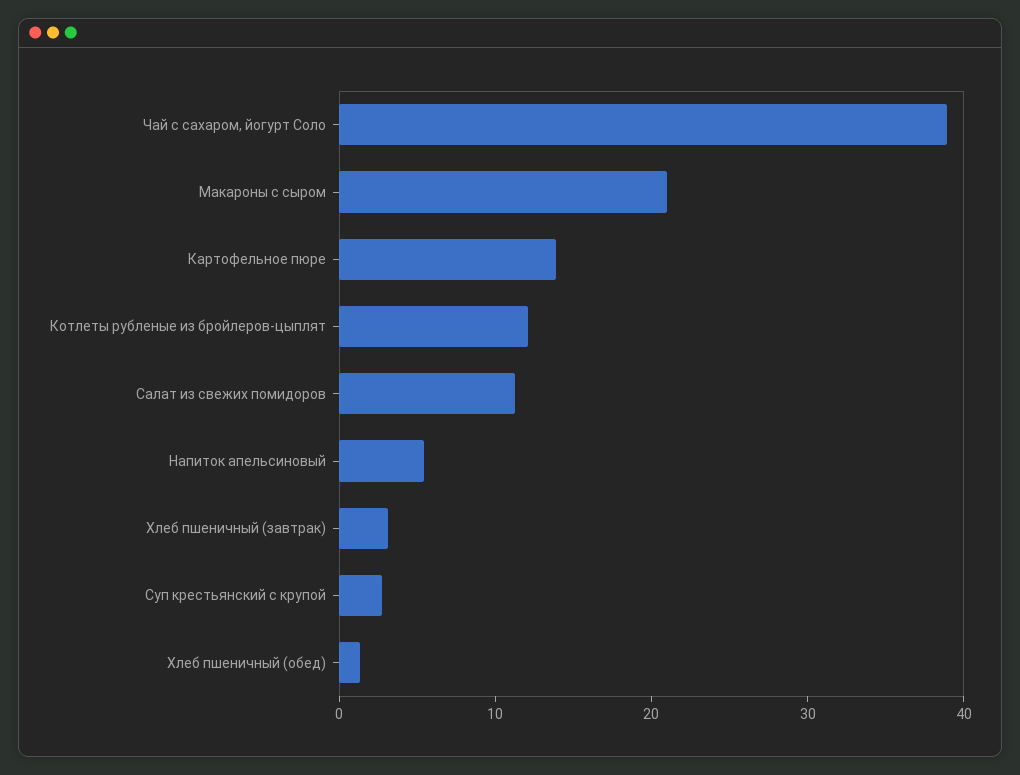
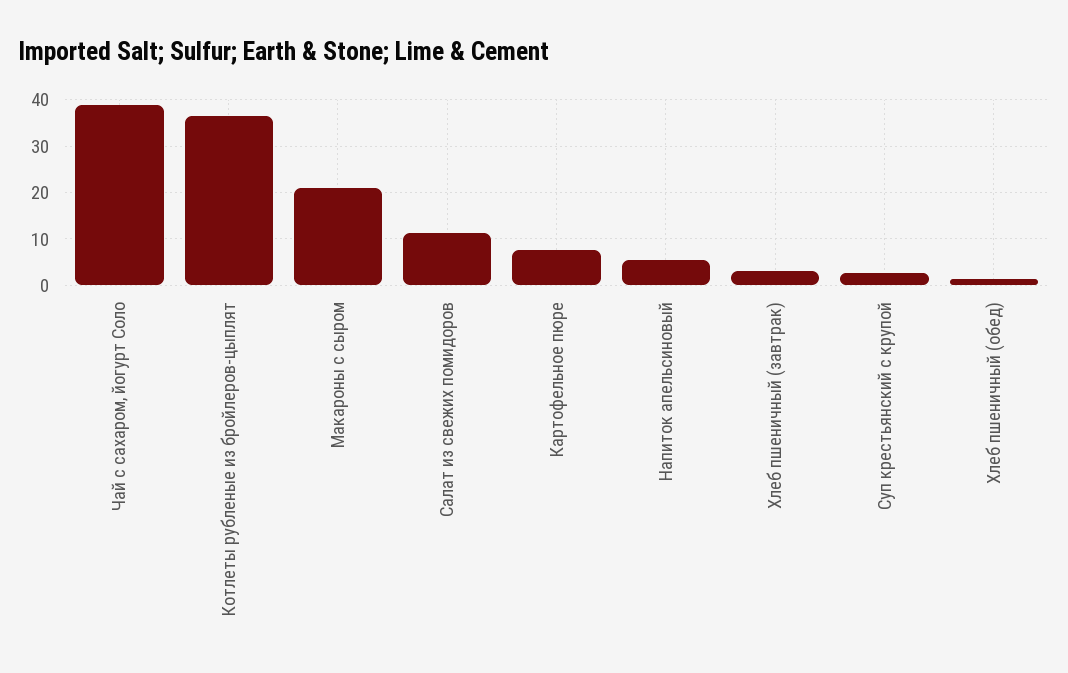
  {
    "Чай с сахаром, йогурт Соло": 38,
    "Макароны с сыром": 22,
-   "Картофельное пюре": 14,
+   "Картофельное пюре": 8,
-   "Котлеты рубленые из бройлеров-цыплят": 12,
+   "Котлеты рубленые из бройлеров-цыплят": 36,
    "Салат из свежих помидоров": 12,
    "Напиток апельсиновый": 6,
    "Хлеб пшеничный (завтрак)": 4,
    "Суп крестьянский с крупой": 2,
    "Хлеб пшеничный (обед)": 2
  }

